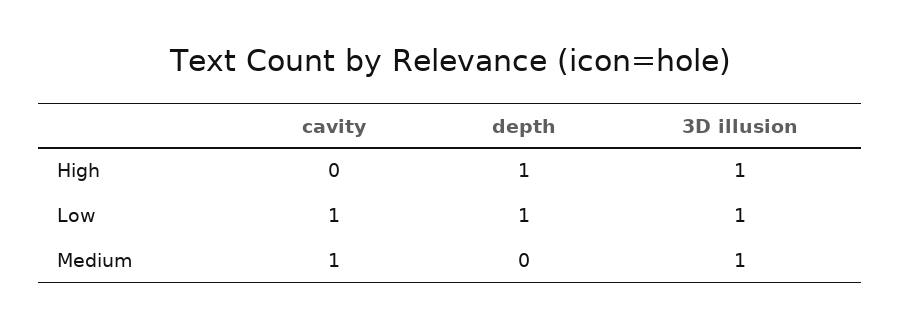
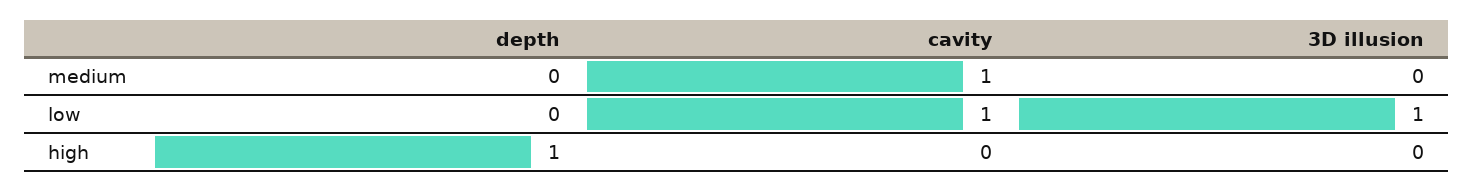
  {
    "cavity": {
      "High": 0,
      "Low": 1,
      "Medium": 1
    },
    "depth": {
      "High": 1,
-     "Low": 1,
+     "Low": 0,
      "Medium": 0
    },
    "3D illusion": {
-     "High": 1,
+     "High": 0,
      "Low": 1,
-     "Medium": 1
+     "Medium": 0
    }
  }

